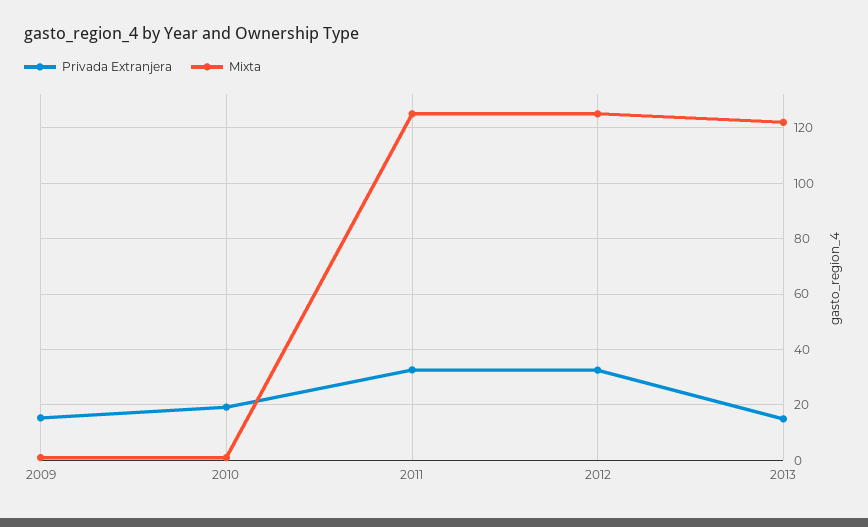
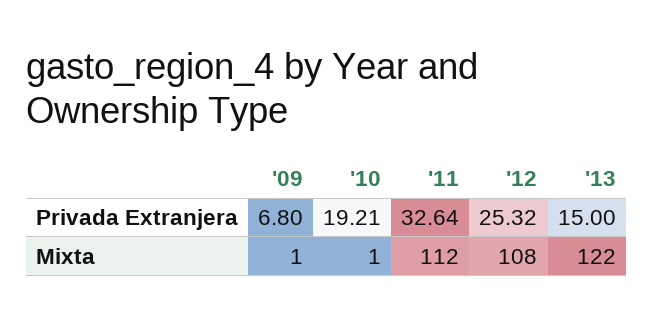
  {
    "Privada Extranjera": {
-     "2009": 15,
+     "2009": 6.8,
      "2010": 19.21,
      "2011": 32.64,
-     "2012": 32.5,
+     "2012": 25.32,
      "2013": 15
    },
    "Mixta": {
      "2009": 1,
      "2010": 1,
-     "2011": 125,
+     "2011": 112,
-     "2012": 125,
+     "2012": 108,
      "2013": 122
    }
  }

